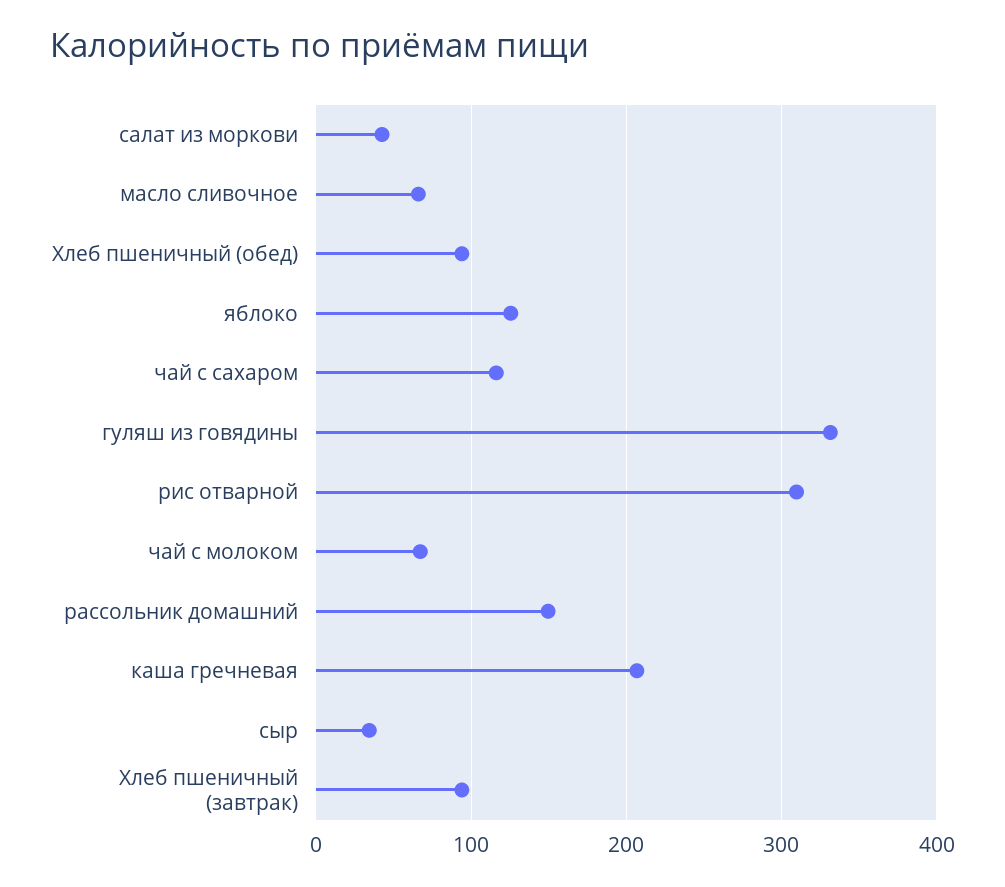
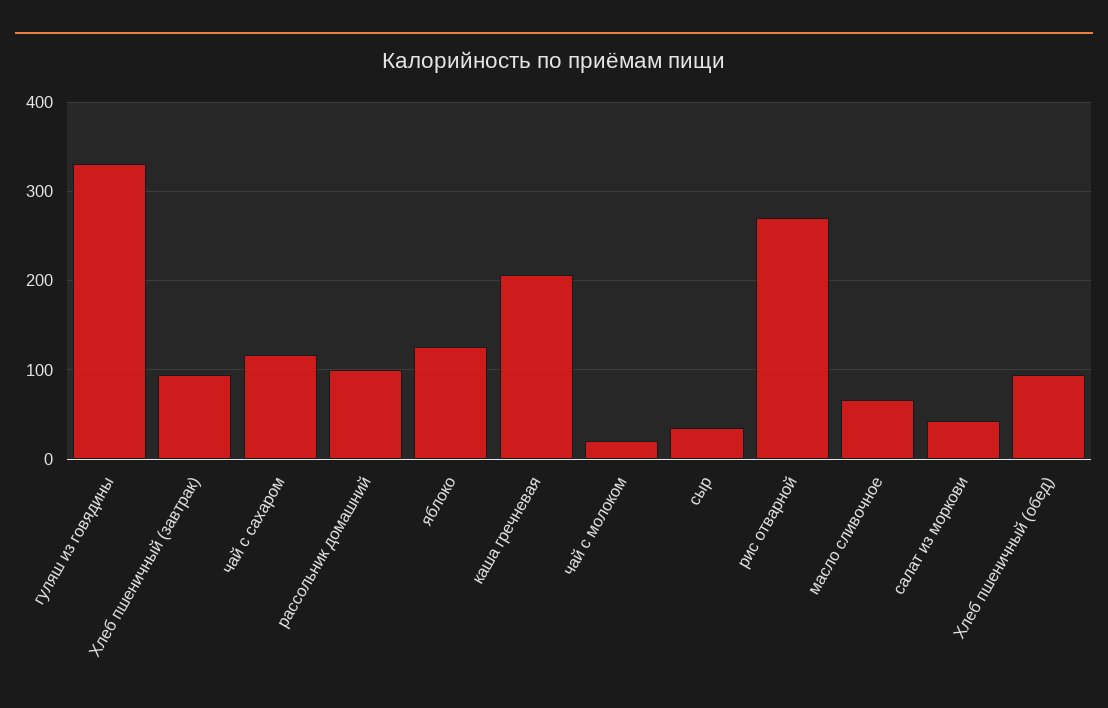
  {
    "салат из моркови": 40,
    "масло сливочное": 70,
    "Хлеб пшеничный (обед)": 90,
    "яблоко": 130,
    "чай с сахаром": 120,
    "гуляш из говядины": 330,
-   "рис отварной": 310,
+   "рис отварной": 270,
-   "чай с молоком": 70,
+   "чай с молоком": 20,
-   "рассольник домашний": 150,
+   "рассольник домашний": 100,
    "каша гречневая": 210,
    "сыр": 30,
    "Хлеб пшеничный (завтрак)": 90
  }

